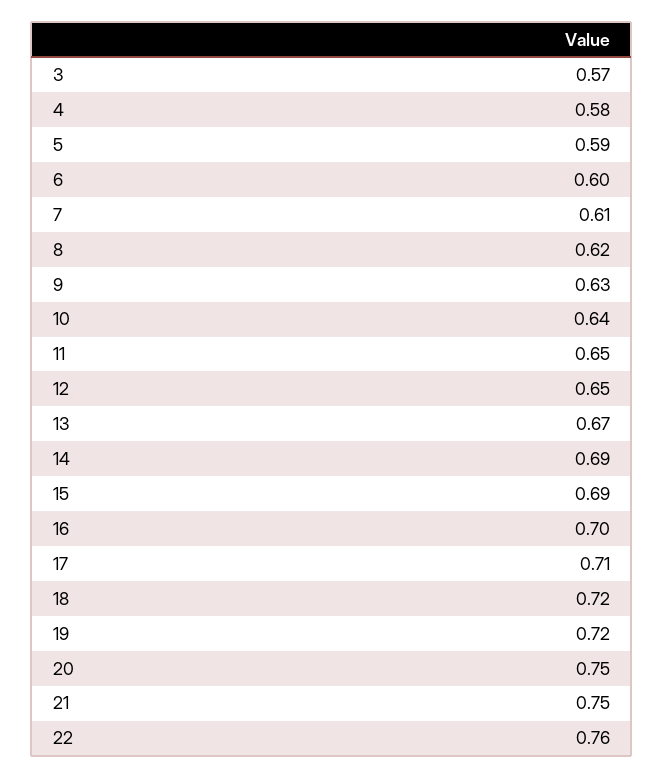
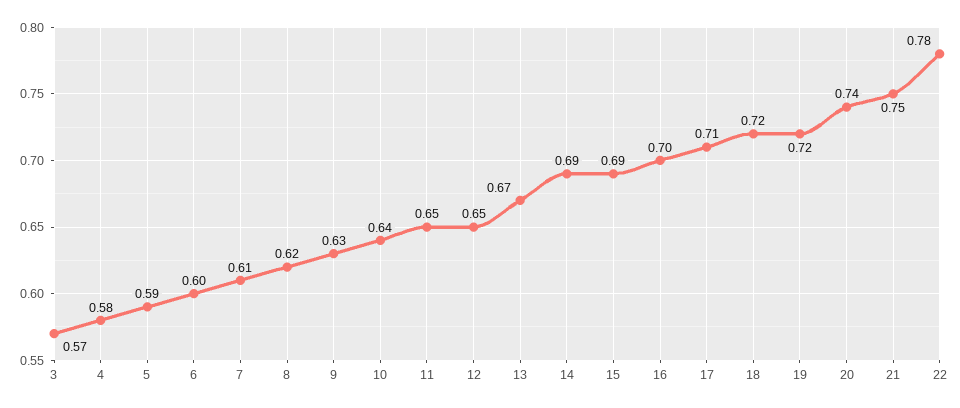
  {
    "3": 0.57,
    "4": 0.58,
    "5": 0.59,
    "6": 0.6,
    "7": 0.61,
    "8": 0.62,
    "9": 0.63,
    "10": 0.64,
    "11": 0.65,
    "12": 0.65,
    "13": 0.67,
    "14": 0.69,
    "15": 0.69,
    "16": 0.7,
    "17": 0.71,
    "18": 0.72,
    "19": 0.72,
-   "20": 0.75,
+   "20": 0.74,
    "21": 0.75,
-   "22": 0.76
+   "22": 0.78
  }

